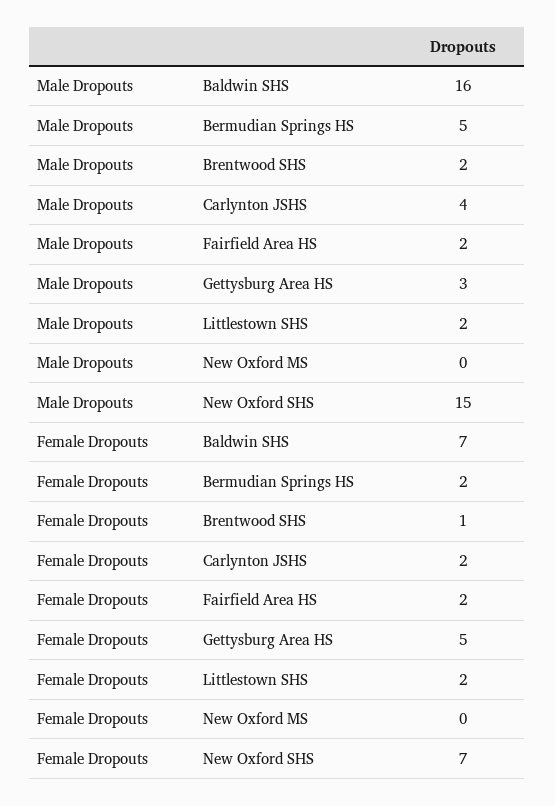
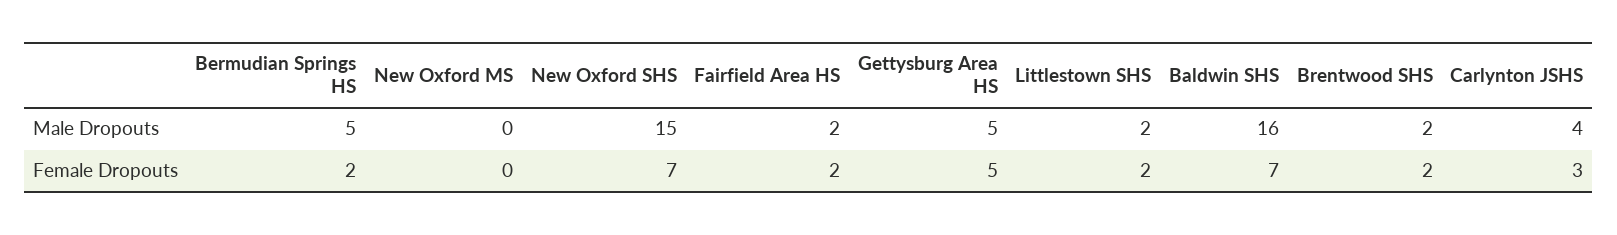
  {
    "Male Dropouts": {
      "Baldwin SHS": 16,
      "Bermudian Springs HS": 5,
      "Brentwood SHS": 2,
      "Carlynton JSHS": 4,
      "Fairfield Area HS": 2,
-     "Gettysburg Area HS": 3,
+     "Gettysburg Area HS": 5,
      "Littlestown SHS": 2,
      "New Oxford MS": 0,
      "New Oxford SHS": 15
    },
    "Female Dropouts": {
      "Baldwin SHS": 7,
      "Bermudian Springs HS": 2,
-     "Brentwood SHS": 1,
+     "Brentwood SHS": 2,
-     "Carlynton JSHS": 2,
+     "Carlynton JSHS": 3,
      "Fairfield Area HS": 2,
      "Gettysburg Area HS": 5,
      "Littlestown SHS": 2,
      "New Oxford MS": 0,
      "New Oxford SHS": 7
    }
  }

